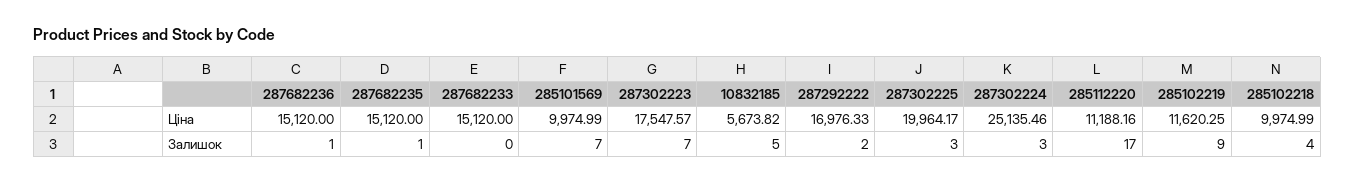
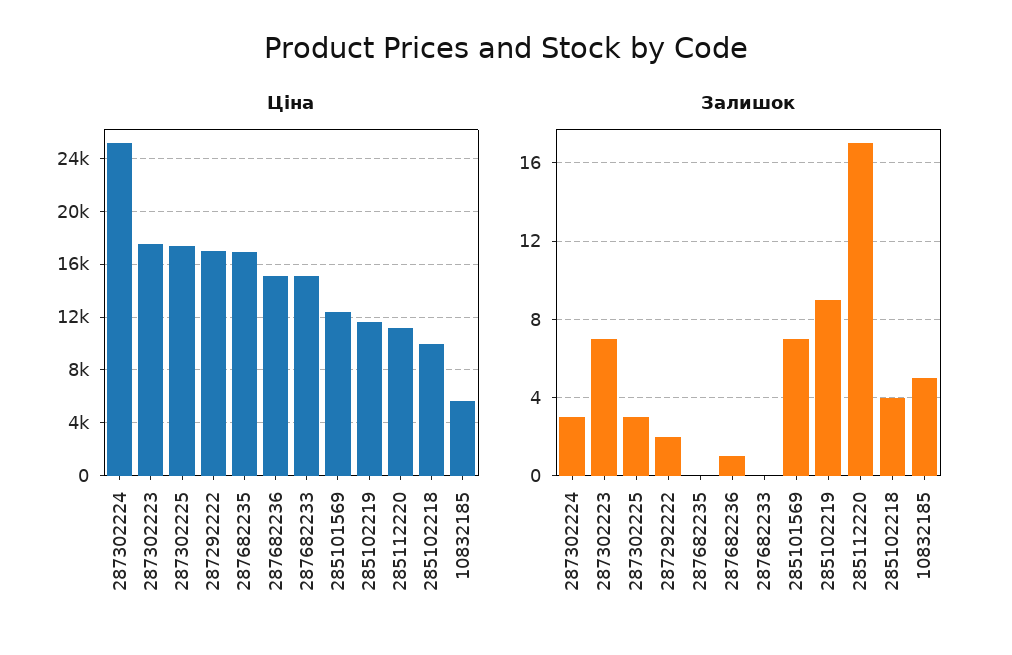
  {
    "Ціна": {
      "287682236": 15120,
-     "287682235": 15120,
+     "287682235": 17000,
      "287682233": 15120,
-     "285101569": 9974.99,
+     "285101569": 12500,
      "287302223": 17547.57,
      "10832185": 5673.82,
      "287292222": 16976.33,
-     "287302225": 19964.17,
+     "287302225": 17500,
      "287302224": 25135.46,
      "285112220": 11188.16,
      "285102219": 11620.25,
      "285102218": 9974.99
    },
    "Залишок": {
      "287682236": 1,
-     "287682235": 1,
+     "287682235": 0,
      "287682233": 0,
      "285101569": 7,
      "287302223": 7,
      "10832185": 5,
      "287292222": 2,
      "287302225": 3,
      "287302224": 3,
      "285112220": 17,
      "285102219": 9,
      "285102218": 4
    }
  }

